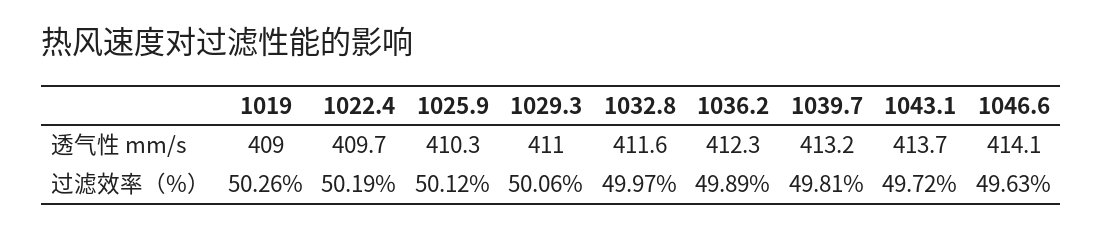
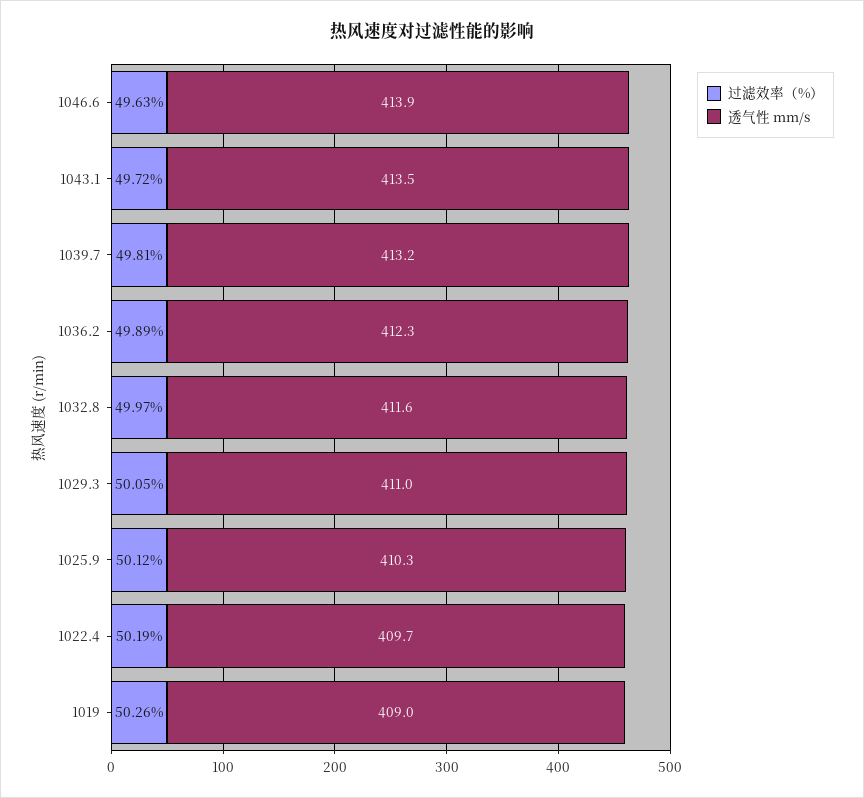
  {
    "透气性 mm/s": {
      "1019": 409,
      "1022.4": 409.7,
      "1025.9": 410.3,
      "1029.3": 411,
      "1032.8": 411.6,
      "1036.2": 412.3,
      "1039.7": 413.2,
-     "1043.1": 413.7,
+     "1043.1": 413.5,
-     "1046.6": 414.1
+     "1046.6": 413.9
    },
    "过滤效率（%）": {
      "1019": 50.26,
      "1022.4": 50.19,
      "1025.9": 50.12,
-     "1029.3": 50.06,
+     "1029.3": 50.05,
      "1032.8": 49.97,
      "1036.2": 49.89,
      "1039.7": 49.81,
      "1043.1": 49.72,
      "1046.6": 49.63
    }
  }

